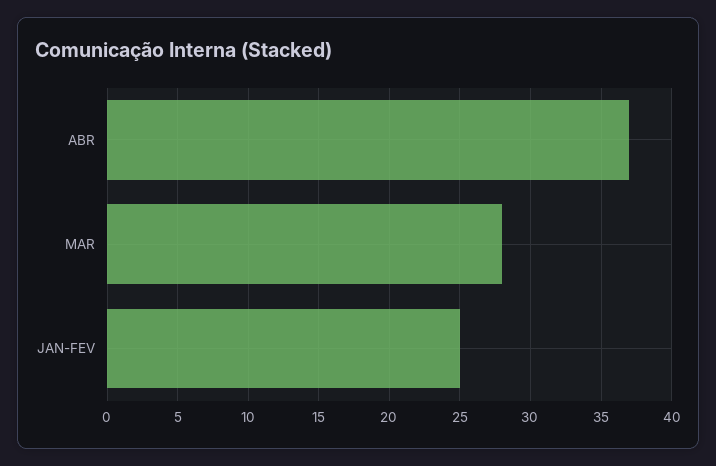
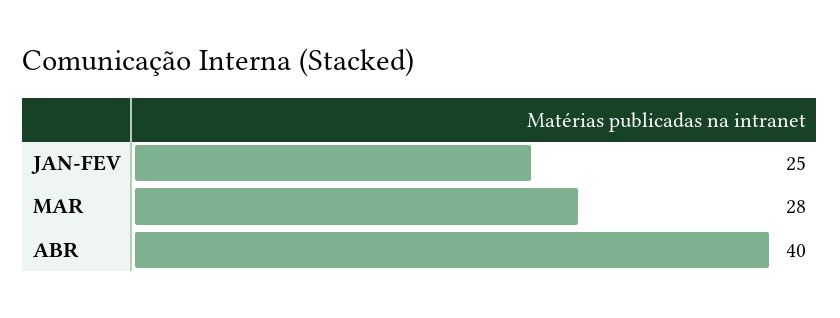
  {
-   "ABR": 37,
+   "ABR": 40,
    "MAR": 28,
    "JAN-FEV": 25
  }

